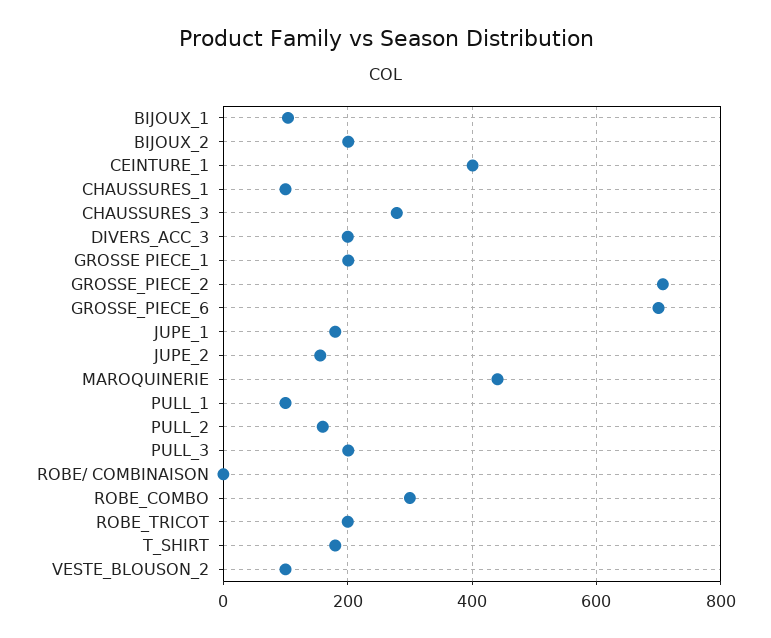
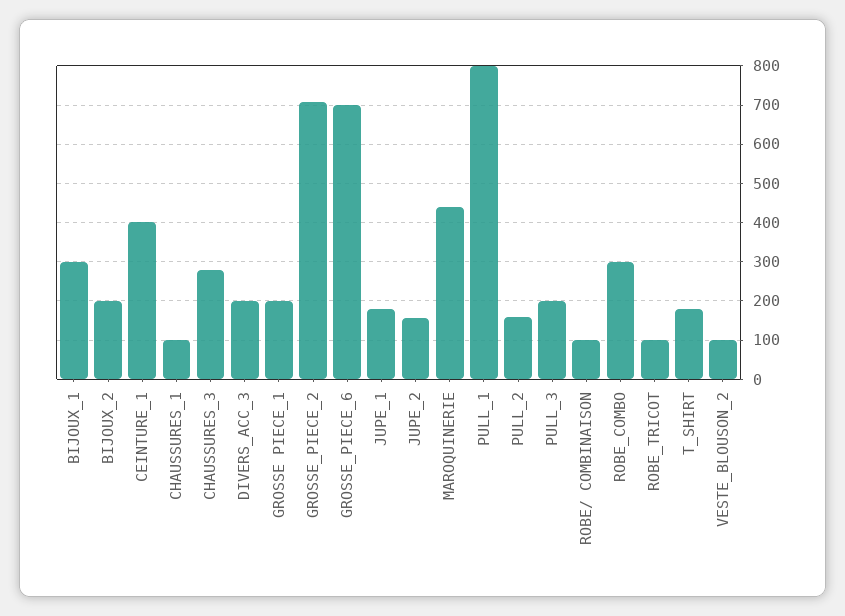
  {
-   "BIJOUX_1": 100,
+   "BIJOUX_1": 300,
    "BIJOUX_2": 200,
    "CEINTURE_1": 400,
    "CHAUSSURES_1": 100,
    "CHAUSSURES_3": 280,
    "DIVERS_ACC_3": 200,
    "GROSSE PIECE_1": 200,
    "GROSSE_PIECE_2": 700,
    "GROSSE_PIECE_6": 700,
    "JUPE_1": 180,
    "JUPE_2": 160,
    "MAROQUINERIE": 440,
-   "PULL_1": 100,
+   "PULL_1": 800,
    "PULL_2": 160,
    "PULL_3": 200,
-   "ROBE/ COMBINAISON": 0,
+   "ROBE/ COMBINAISON": 100,
    "ROBE_COMBO": 300,
-   "ROBE_TRICOT": 200,
+   "ROBE_TRICOT": 100,
    "T_SHIRT": 180,
    "VESTE_BLOUSON_2": 100
  }

